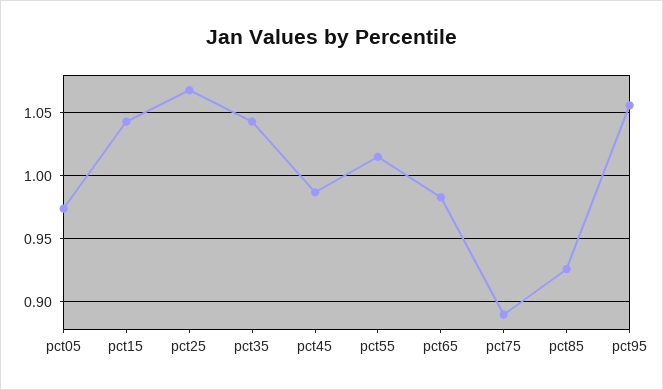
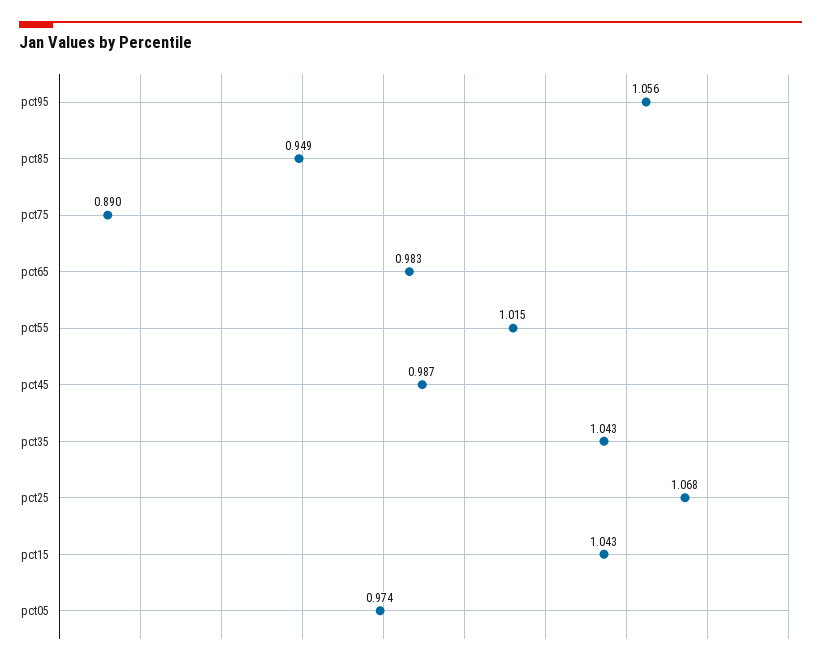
  {
    "pct05": 0.974,
    "pct15": 1.043,
    "pct25": 1.068,
    "pct35": 1.043,
    "pct45": 0.987,
    "pct55": 1.015,
    "pct65": 0.983,
    "pct75": 0.89,
-   "pct85": 0.925,
+   "pct85": 0.949,
    "pct95": 1.056
  }

